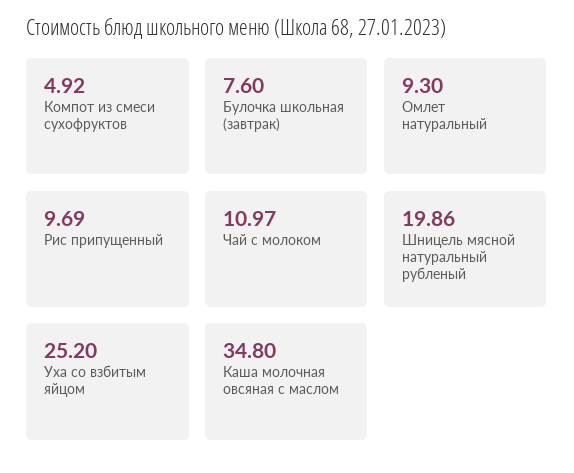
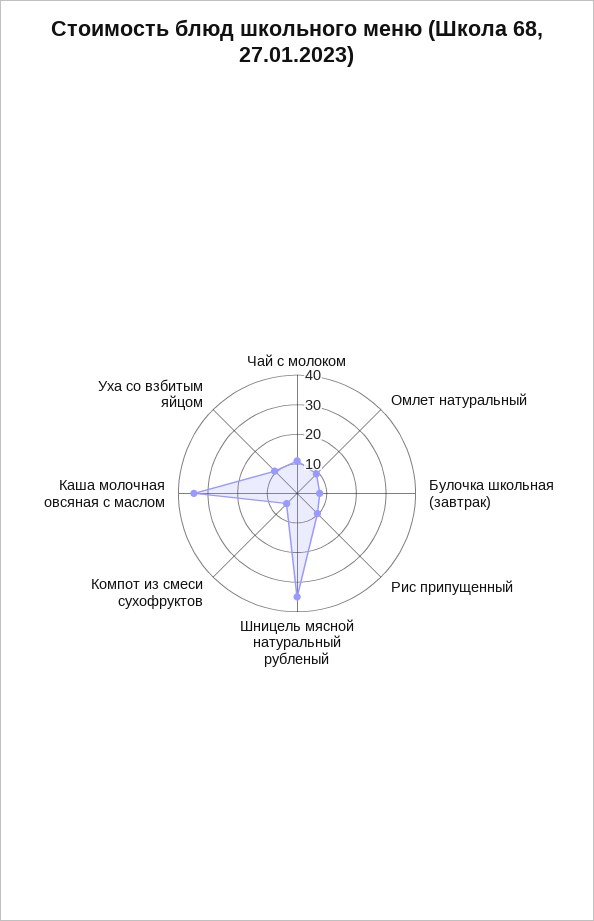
  {
    "Компот из смеси сухофруктов": 4.92,
    "Булочка школьная (завтрак)": 7.6,
    "Омлет натуральный": 9.3,
    "Рис припущенный": 9.69,
    "Чай с молоком": 10.97,
-   "Шницель мясной натуральный рубленый": 19.86,
+   "Шницель мясной натуральный рубленый": 35,
-   "Уха со взбитым яйцом": 25.2,
+   "Уха со взбитым яйцом": 10,
    "Каша молочная овсяная с маслом": 34.8
  }

